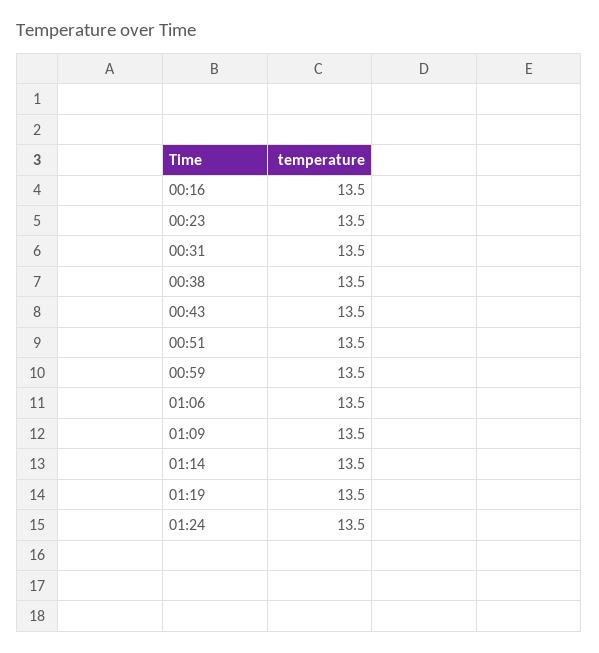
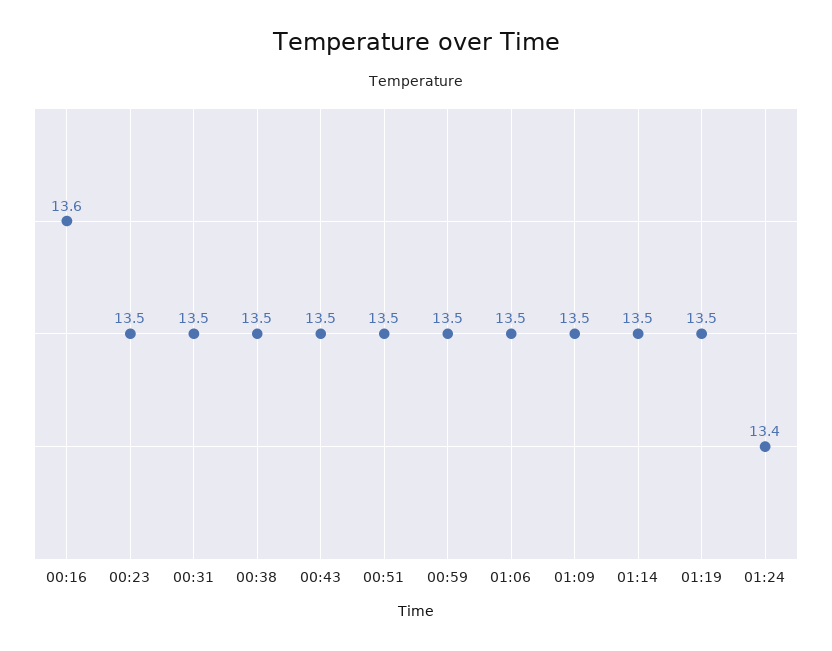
  {
-   "00:16": 13.5,
+   "00:16": 13.6,
    "00:23": 13.5,
    "00:31": 13.5,
    "00:38": 13.5,
    "00:43": 13.5,
    "00:51": 13.5,
    "00:59": 13.5,
    "01:06": 13.5,
    "01:09": 13.5,
    "01:14": 13.5,
    "01:19": 13.5,
-   "01:24": 13.5
+   "01:24": 13.4
  }

